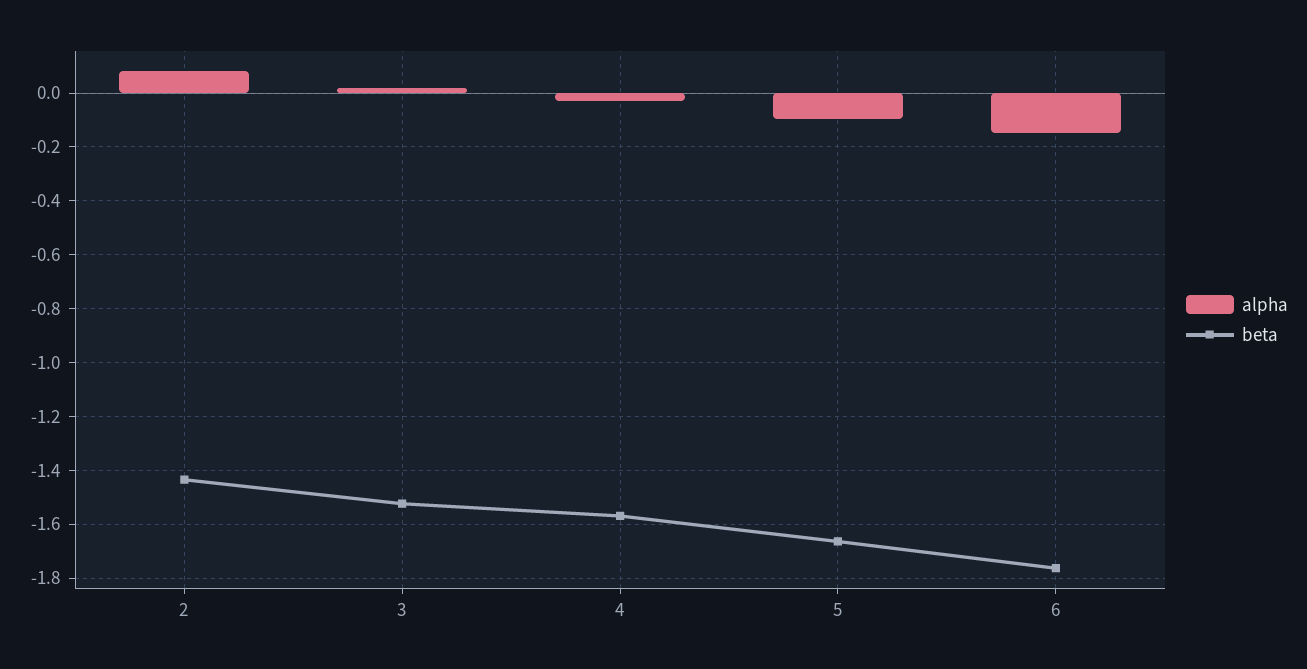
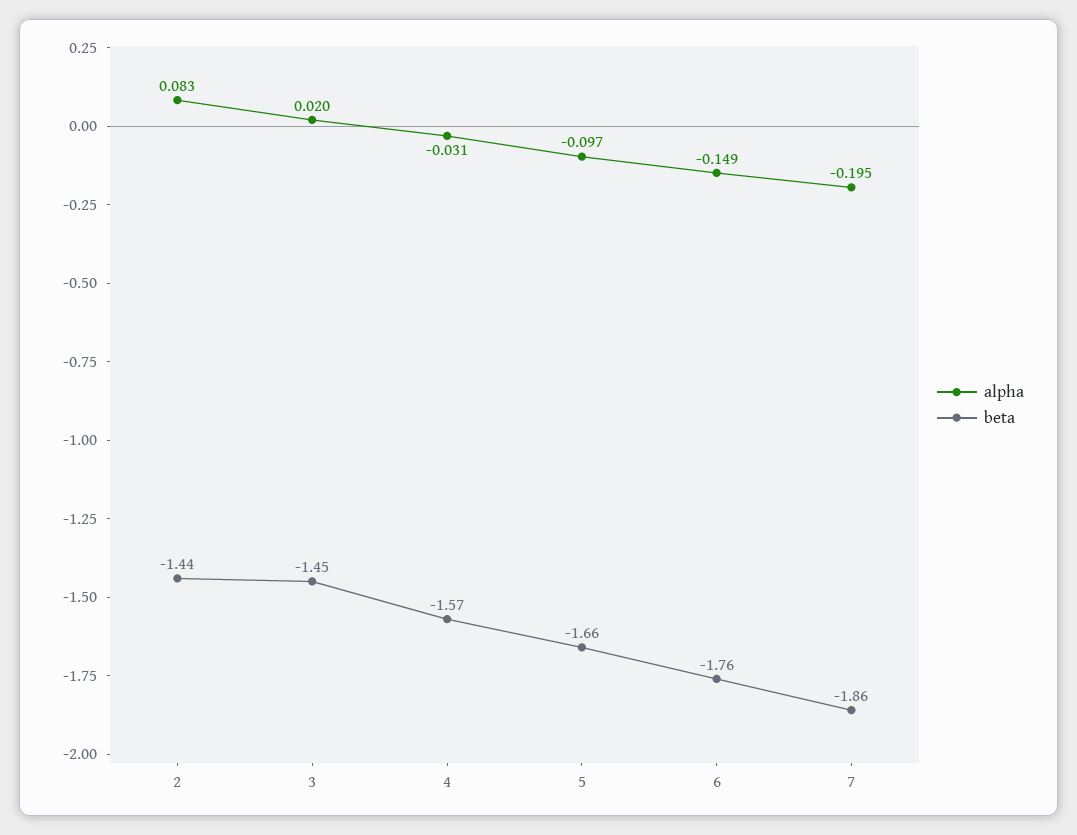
  {
    "alpha": {
      "2": 0.083,
      "3": 0.02,
      "4": -0.031,
      "5": -0.097,
-     "6": -0.149
+     "6": -0.149,
+     "7": -0.195
    },
    "beta": {
      "2": -1.44,
-     "3": -1.525,
+     "3": -1.45,
      "4": -1.57,
      "5": -1.66,
-     "6": -1.76
+     "6": -1.76,
+     "7": -1.86
    }
  }

